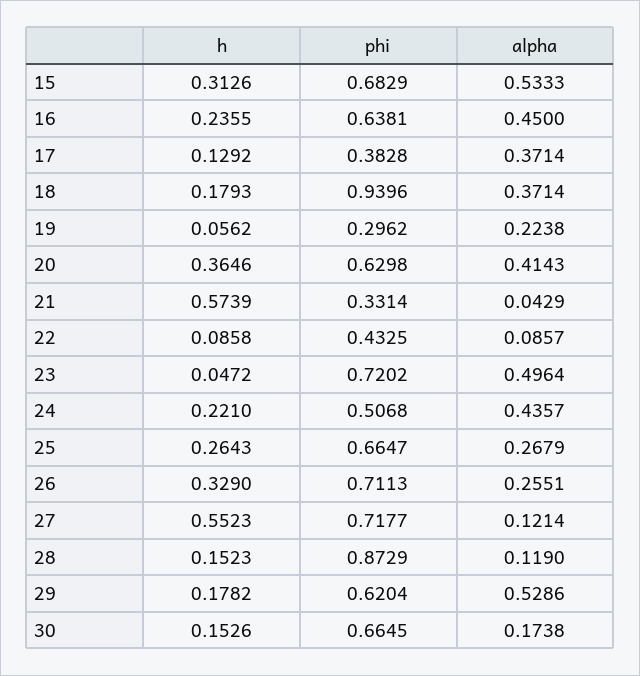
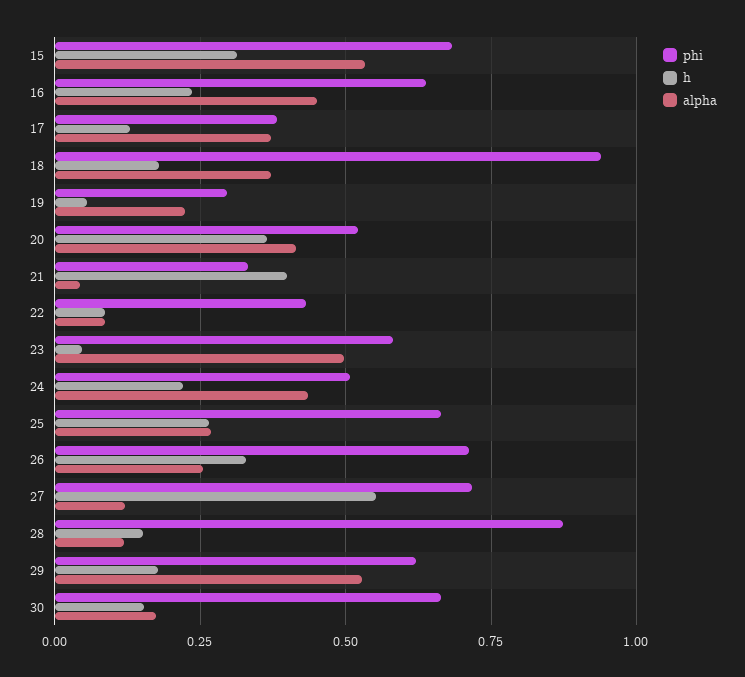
  {
    "h": {
      "15": 0.3126,
      "16": 0.2355,
      "17": 0.1292,
      "18": 0.1793,
      "19": 0.0562,
      "20": 0.3646,
-     "21": 0.5739,
+     "21": 0.4,
      "22": 0.0858,
      "23": 0.0472,
      "24": 0.221,
      "25": 0.2643,
      "26": 0.329,
      "27": 0.5523,
      "28": 0.1523,
      "29": 0.1782,
      "30": 0.1526
    },
    "phi": {
      "15": 0.6829,
      "16": 0.6381,
      "17": 0.3828,
      "18": 0.9396,
      "19": 0.2962,
-     "20": 0.6298,
+     "20": 0.525,
      "21": 0.3314,
      "22": 0.4325,
-     "23": 0.7202,
+     "23": 0.575,
      "24": 0.5068,
      "25": 0.6647,
      "26": 0.7113,
      "27": 0.7177,
      "28": 0.8729,
      "29": 0.6204,
      "30": 0.6645
    },
    "alpha": {
      "15": 0.5333,
      "16": 0.45,
      "17": 0.3714,
      "18": 0.3714,
      "19": 0.2238,
      "20": 0.4143,
      "21": 0.0429,
      "22": 0.0857,
      "23": 0.4964,
      "24": 0.4357,
      "25": 0.2679,
      "26": 0.2551,
      "27": 0.1214,
      "28": 0.119,
      "29": 0.5286,
      "30": 0.1738
    }
  }

